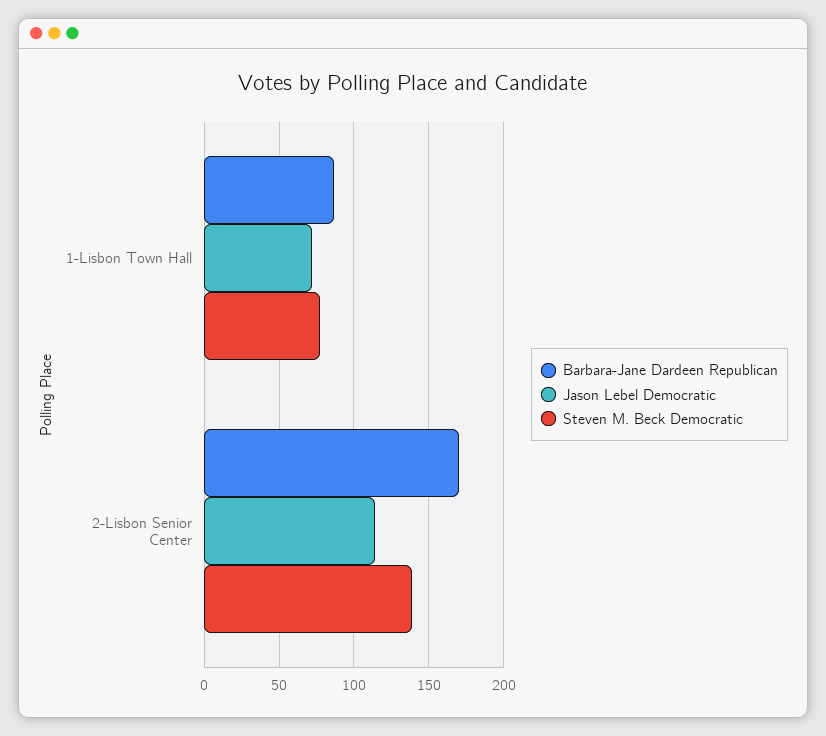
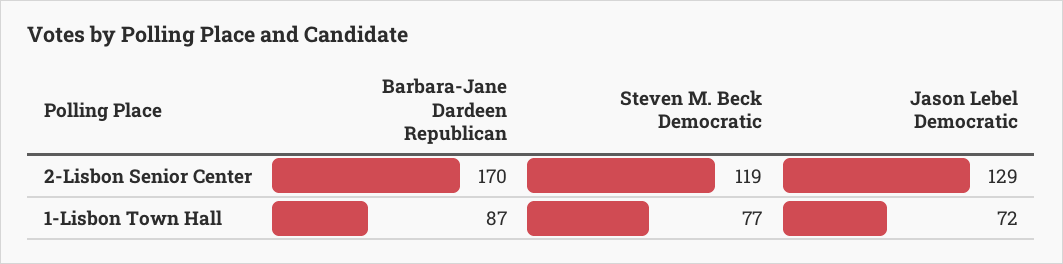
  {
    "Barbara-Jane Dardeen Republican": {
      "1-Lisbon Town Hall": 87,
      "2-Lisbon Senior Center": 170
    },
    "Jason Lebel Democratic": {
      "1-Lisbon Town Hall": 72,
-     "2-Lisbon Senior Center": 115
+     "2-Lisbon Senior Center": 129
    },
    "Steven M. Beck Democratic": {
      "1-Lisbon Town Hall": 77,
-     "2-Lisbon Senior Center": 140
+     "2-Lisbon Senior Center": 119
    }
  }

